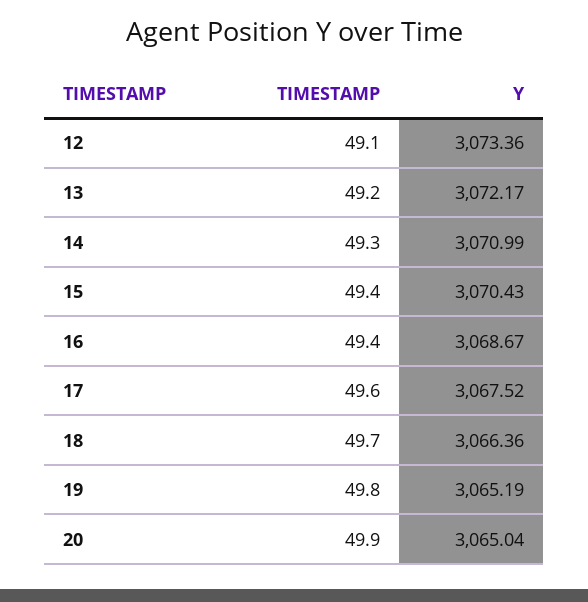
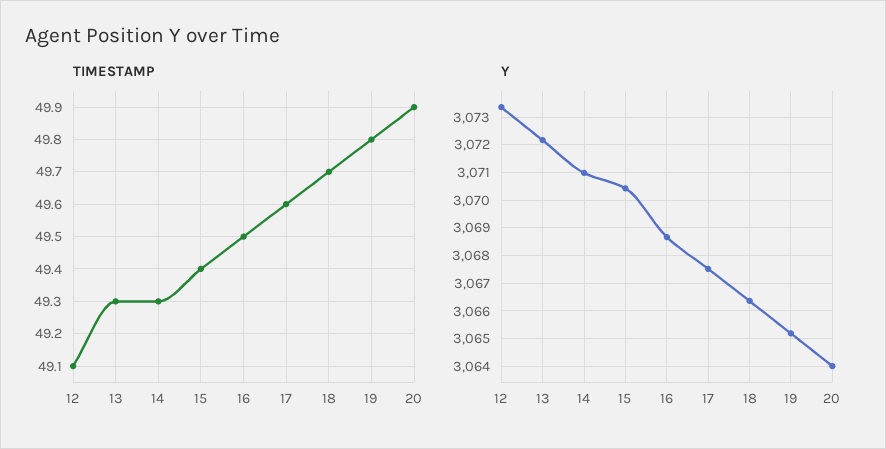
  {
    "TIMESTAMP": {
      "12": 49.1,
-     "13": 49.2,
+     "13": 49.3,
      "14": 49.3,
      "15": 49.4,
-     "16": 49.4,
+     "16": 49.5,
      "17": 49.6,
      "18": 49.7,
      "19": 49.8,
      "20": 49.9
    },
    "Y": {
      "12": 3073.36,
      "13": 3072.17,
      "14": 3070.99,
      "15": 3070.43,
      "16": 3068.67,
      "17": 3067.52,
      "18": 3066.36,
      "19": 3065.19,
-     "20": 3065.04
+     "20": 3064
    }
  }

